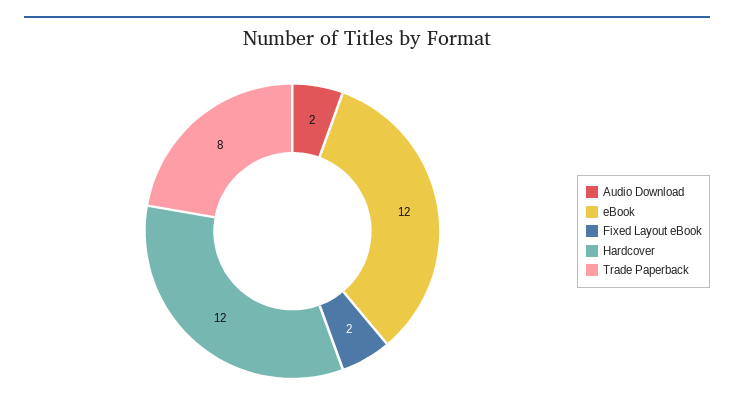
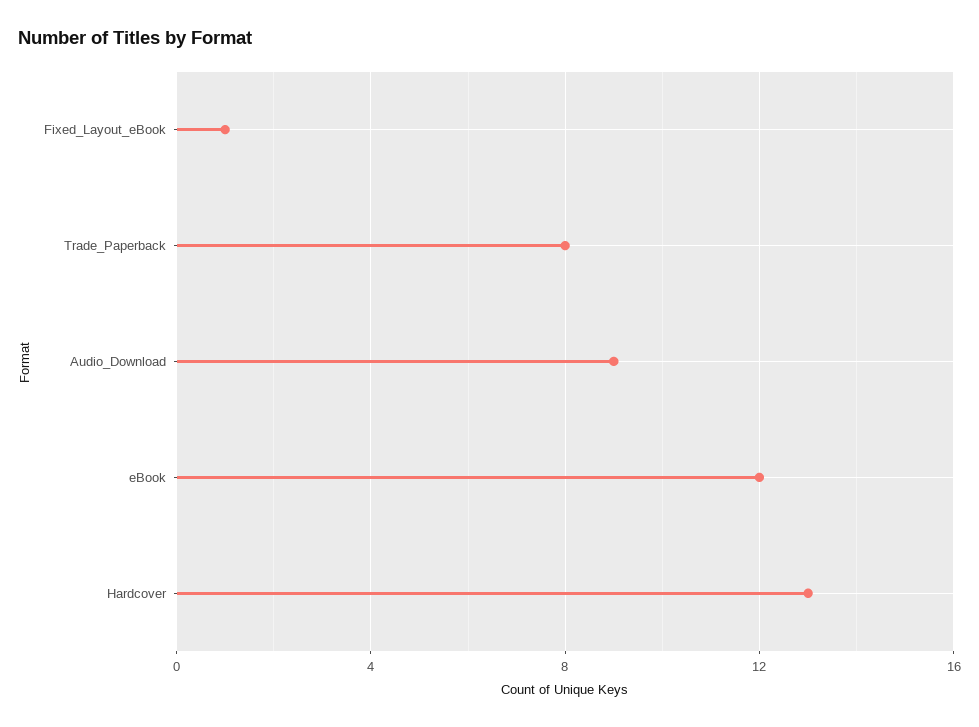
  {
-   "Audio Download": 2,
+   "Audio Download": 9,
    "eBook": 12,
-   "Fixed Layout eBook": 2,
+   "Fixed Layout eBook": 1,
-   "Hardcover": 12,
+   "Hardcover": 13,
    "Trade Paperback": 8
  }

